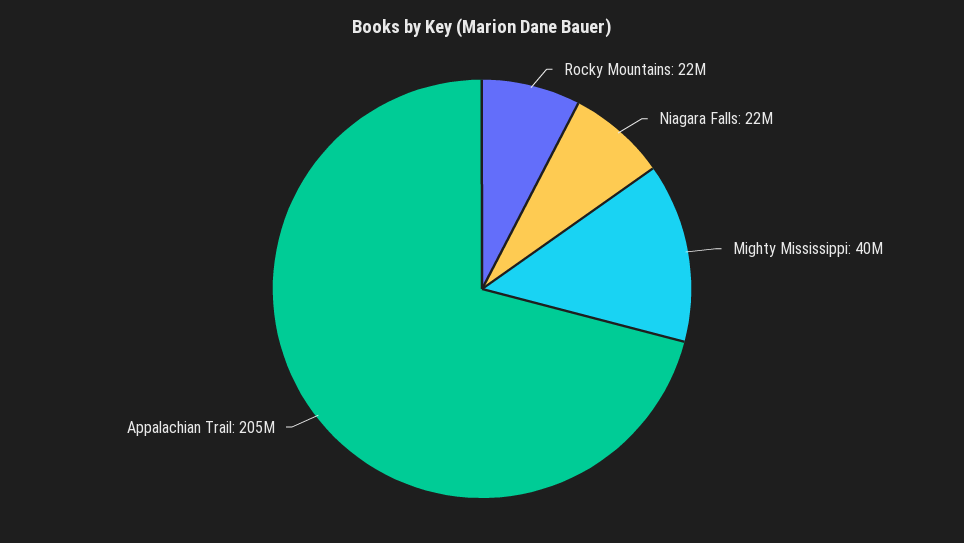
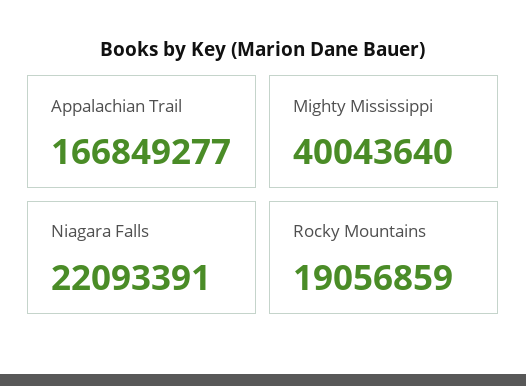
  {
-   "Rocky Mountains": 22000000,
+   "Rocky Mountains": 19056859,
    "Niagara Falls": 22093391,
    "Mighty Mississippi": 40043640,
-   "Appalachian Trail": 205000000
+   "Appalachian Trail": 166849277
  }

